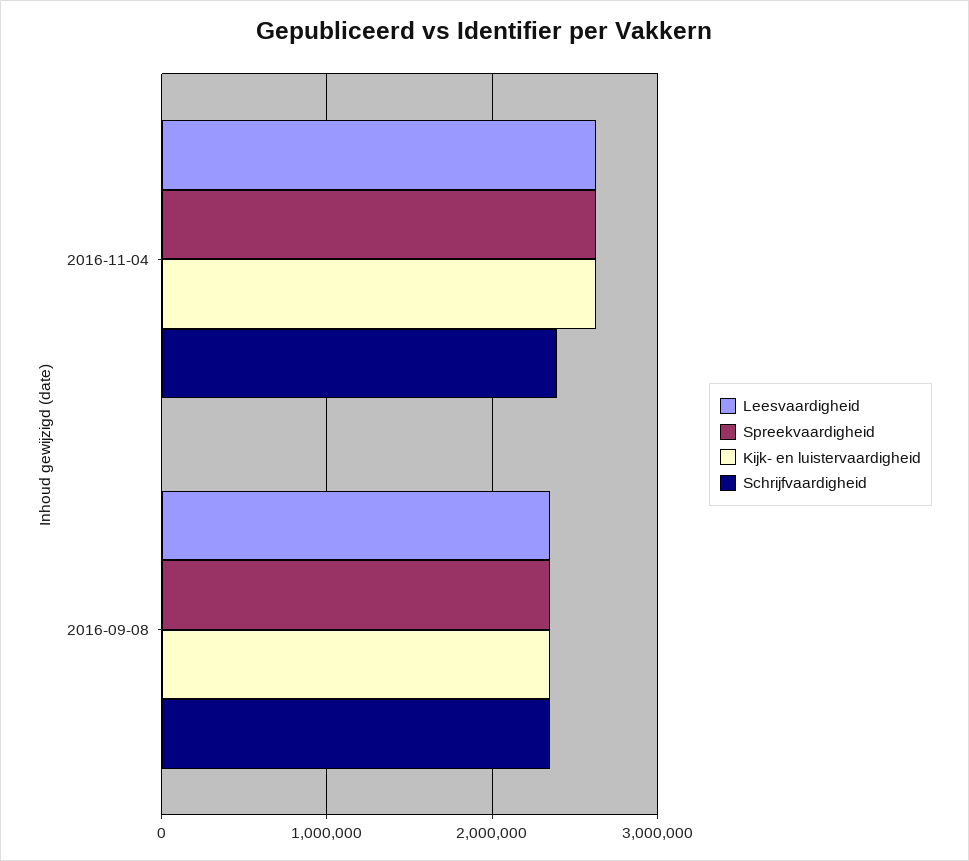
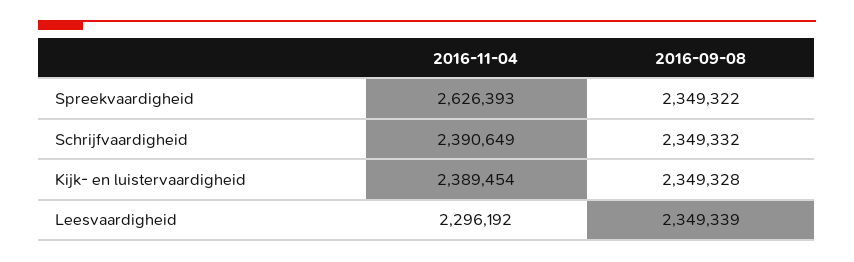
  {
    "Leesvaardigheid": {
-     "2016-11-04": 2600000,
+     "2016-11-04": 2296192,
      "2016-09-08": 2349339
    },
    "Spreekvaardigheid": {
      "2016-11-04": 2626393,
      "2016-09-08": 2349322
    },
    "Kijk- en luistervaardigheid": {
-     "2016-11-04": 2600000,
+     "2016-11-04": 2389454,
      "2016-09-08": 2349328
    },
    "Schrijfvaardigheid": {
      "2016-11-04": 2390649,
      "2016-09-08": 2349332
    }
  }

